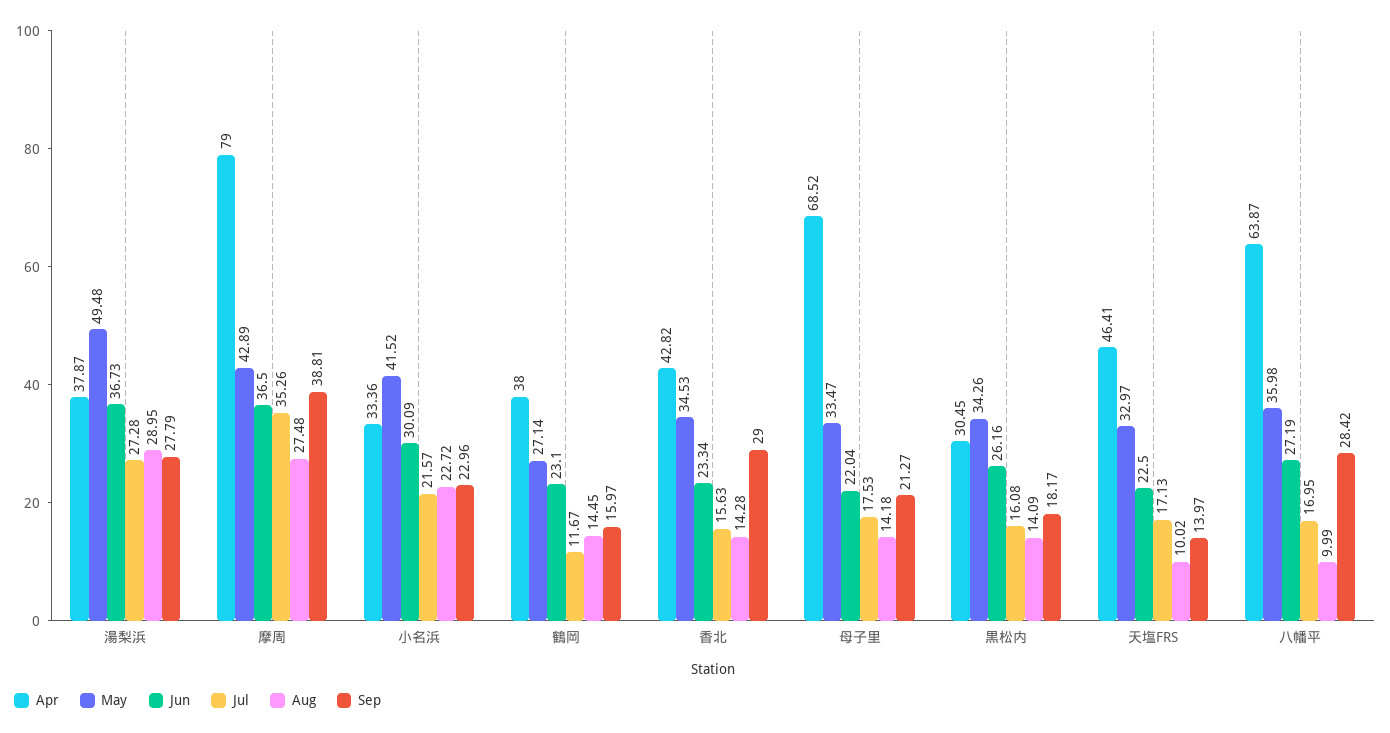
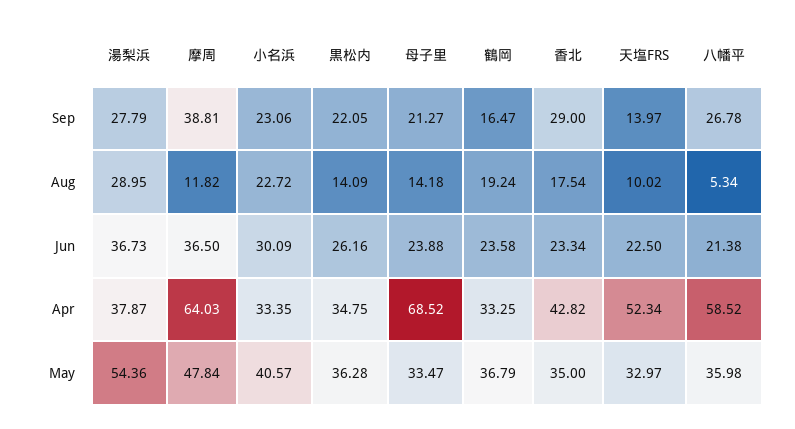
  {
    "Apr": {
      "湯梨浜": 37.87,
-     "摩周": 79,
+     "摩周": 64.03,
-     "小名浜": 33.36,
+     "小名浜": 33.35,
-     "鶴岡": 38,
+     "鶴岡": 33.25,
      "香北": 42.82,
      "母子里": 68.52,
-     "黒松内": 30.45,
+     "黒松内": 34.75,
-     "天塩FRS": 46.41,
+     "天塩FRS": 52.34,
-     "八幡平": 63.87
+     "八幡平": 58.52
    },
    "May": {
-     "湯梨浜": 49.48,
+     "湯梨浜": 54.36,
-     "摩周": 42.89,
+     "摩周": 47.84,
-     "小名浜": 41.52,
+     "小名浜": 40.57,
-     "鶴岡": 27.14,
+     "鶴岡": 36.79,
-     "香北": 34.53,
+     "香北": 35,
      "母子里": 33.47,
-     "黒松内": 34.26,
+     "黒松内": 36.28,
      "天塩FRS": 32.97,
      "八幡平": 35.98
    },
    "Jun": {
      "湯梨浜": 36.73,
      "摩周": 36.5,
      "小名浜": 30.09,
-     "鶴岡": 23.1,
+     "鶴岡": 23.58,
      "香北": 23.34,
-     "母子里": 22.04,
+     "母子里": 23.88,
      "黒松内": 26.16,
      "天塩FRS": 22.5,
-     "八幡平": 27.19
+     "八幡平": 21.38
    },
-   "Jul": {
-     "湯梨浜": 27.28,
-     "摩周": 35.26,
-     "小名浜": 21.57,
-     "鶴岡": 11.67,
-     "香北": 15.63,
-     "母子里": 17.53,
-     "黒松内": 16.08,
-     "天塩FRS": 17.13,
-     "八幡平": 16.95
-   },
    "Aug": {
      "湯梨浜": 28.95,
-     "摩周": 27.48,
+     "摩周": 11.82,
      "小名浜": 22.72,
-     "鶴岡": 14.45,
+     "鶴岡": 19.24,
-     "香北": 14.28,
+     "香北": 17.54,
      "母子里": 14.18,
      "黒松内": 14.09,
      "天塩FRS": 10.02,
-     "八幡平": 9.99
+     "八幡平": 5.34
    },
    "Sep": {
      "湯梨浜": 27.79,
      "摩周": 38.81,
-     "小名浜": 22.96,
+     "小名浜": 23.06,
-     "鶴岡": 15.97,
+     "鶴岡": 16.47,
      "香北": 29,
      "母子里": 21.27,
-     "黒松内": 18.17,
+     "黒松内": 22.05,
      "天塩FRS": 13.97,
-     "八幡平": 28.42
+     "八幡平": 26.78
    }
  }

